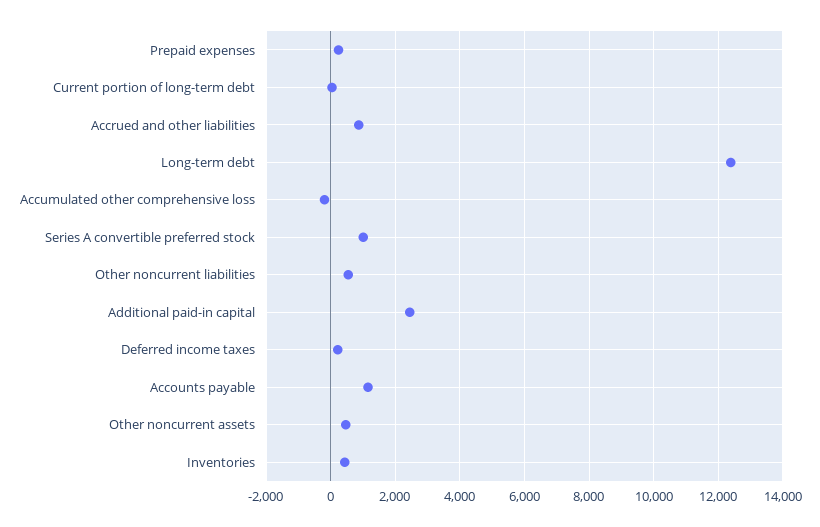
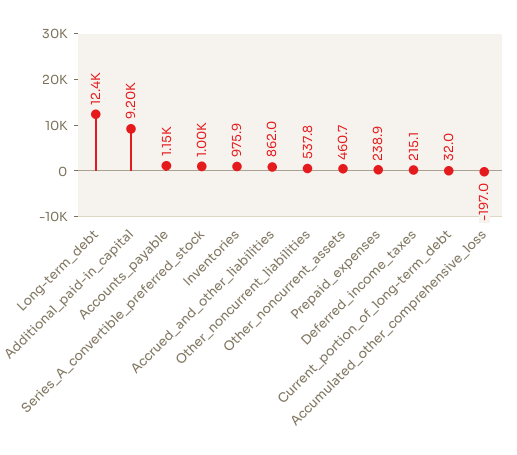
  {
    "Prepaid expenses": 238.9,
    "Current portion of long-term debt": 32,
    "Accrued and other liabilities": 862,
    "Long-term debt": 12400,
    "Accumulated other comprehensive loss": -197,
    "Series A convertible preferred stock": 1000,
    "Other noncurrent liabilities": 537.8,
-   "Additional paid-in capital": 2400,
+   "Additional paid-in capital": 9200,
    "Deferred income taxes": 215.1,
    "Accounts payable": 1150,
    "Other noncurrent assets": 460.7,
-   "Inventories": 400
+   "Inventories": 975.9
  }

